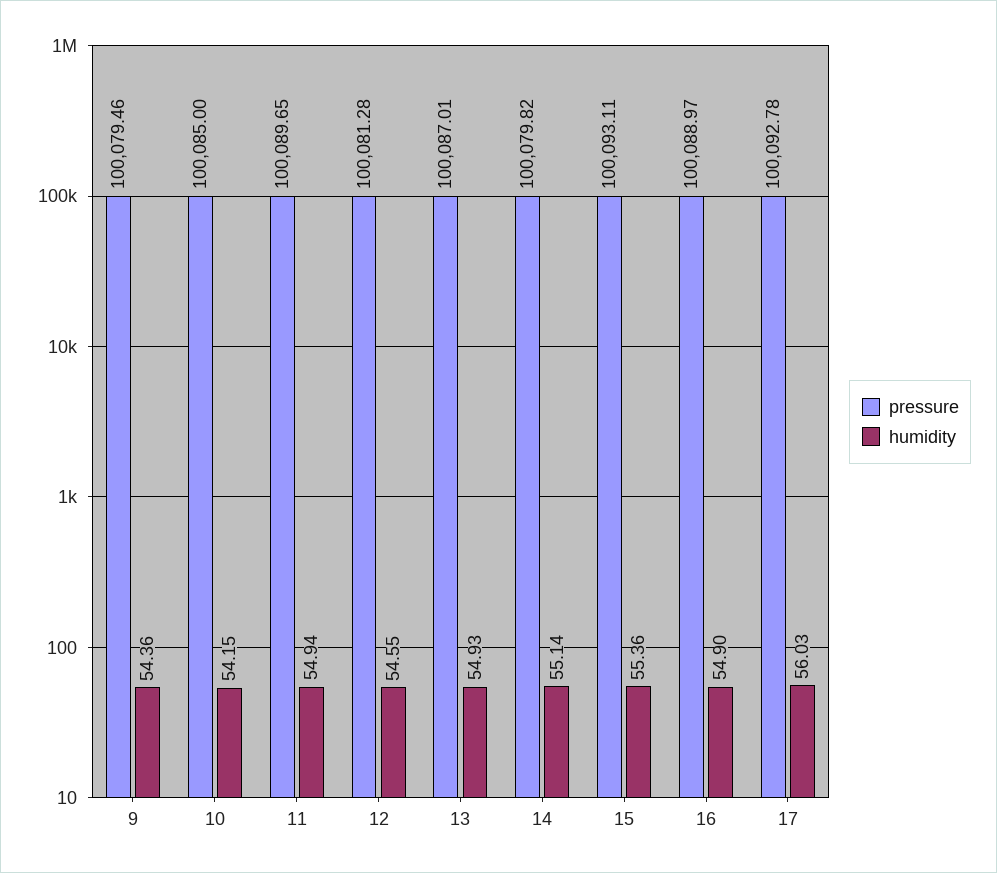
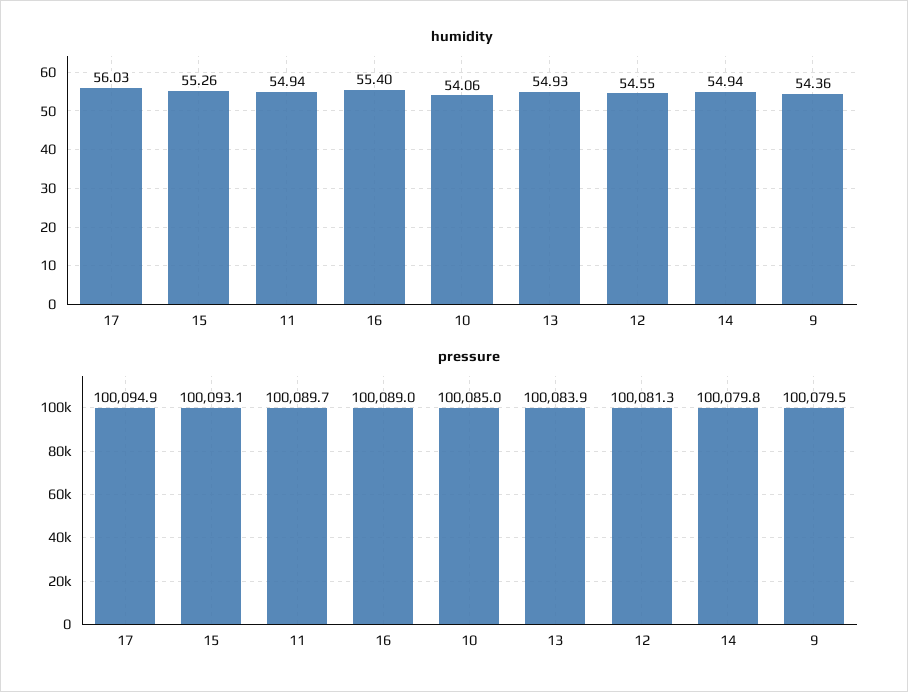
  {
    "pressure": {
      "9": 100079.46,
      "10": 100085,
      "11": 100089.65,
      "12": 100081.28,
-     "13": 100087.01,
+     "13": 100083.9,
      "14": 100079.82,
      "15": 100093.11,
      "16": 100088.97,
-     "17": 100092.78
+     "17": 100094.9
    },
    "humidity": {
      "9": 54.36,
-     "10": 54.15,
+     "10": 54.06,
      "11": 54.94,
      "12": 54.55,
      "13": 54.93,
-     "14": 55.14,
+     "14": 54.94,
-     "15": 55.36,
+     "15": 55.26,
-     "16": 54.9,
+     "16": 55.4,
      "17": 56.03
    }
  }

